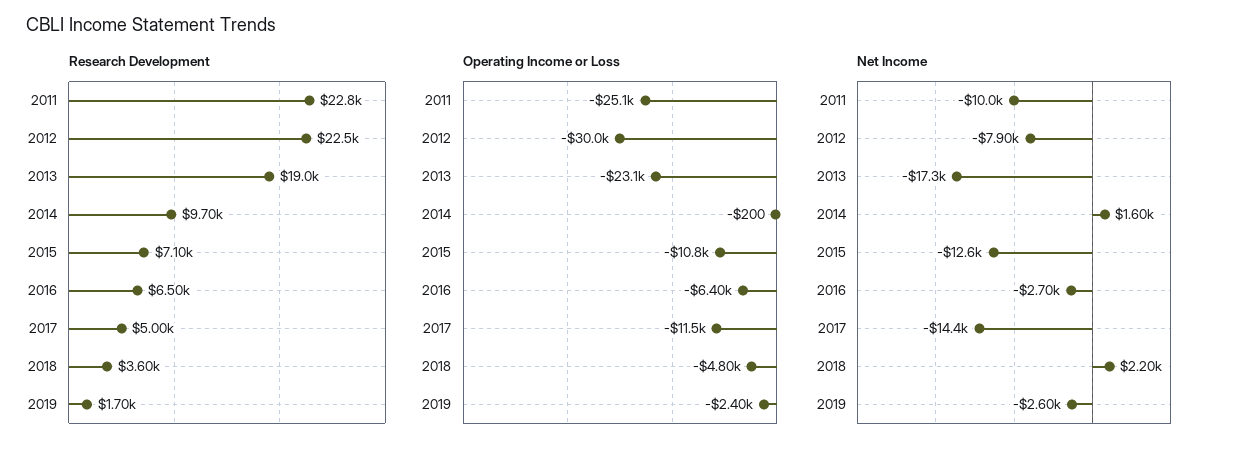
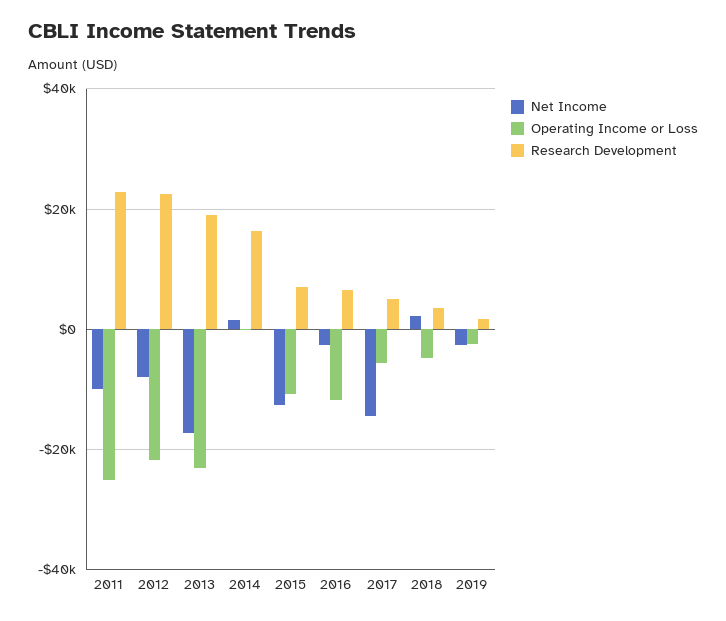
  {
    "Research Development": {
      "2011": 22800,
      "2012": 22500,
      "2013": 19000,
-     "2014": 9700,
+     "2014": 16000,
      "2015": 7100,
      "2016": 6500,
      "2017": 5000,
      "2018": 3600,
      "2019": 1700
    },
    "Operating Income or Loss": {
      "2011": -25100,
-     "2012": -30000,
+     "2012": -22000,
      "2013": -23100,
      "2014": -200,
      "2015": -10800,
-     "2016": -6400,
+     "2016": -12000,
-     "2017": -11500,
+     "2017": -6000,
      "2018": -4800,
      "2019": -2400
    },
    "Net Income": {
      "2011": -10000,
      "2012": -7900,
      "2013": -17300,
      "2014": 1600,
      "2015": -12600,
      "2016": -2700,
      "2017": -14400,
      "2018": 2200,
      "2019": -2600
    }
  }

